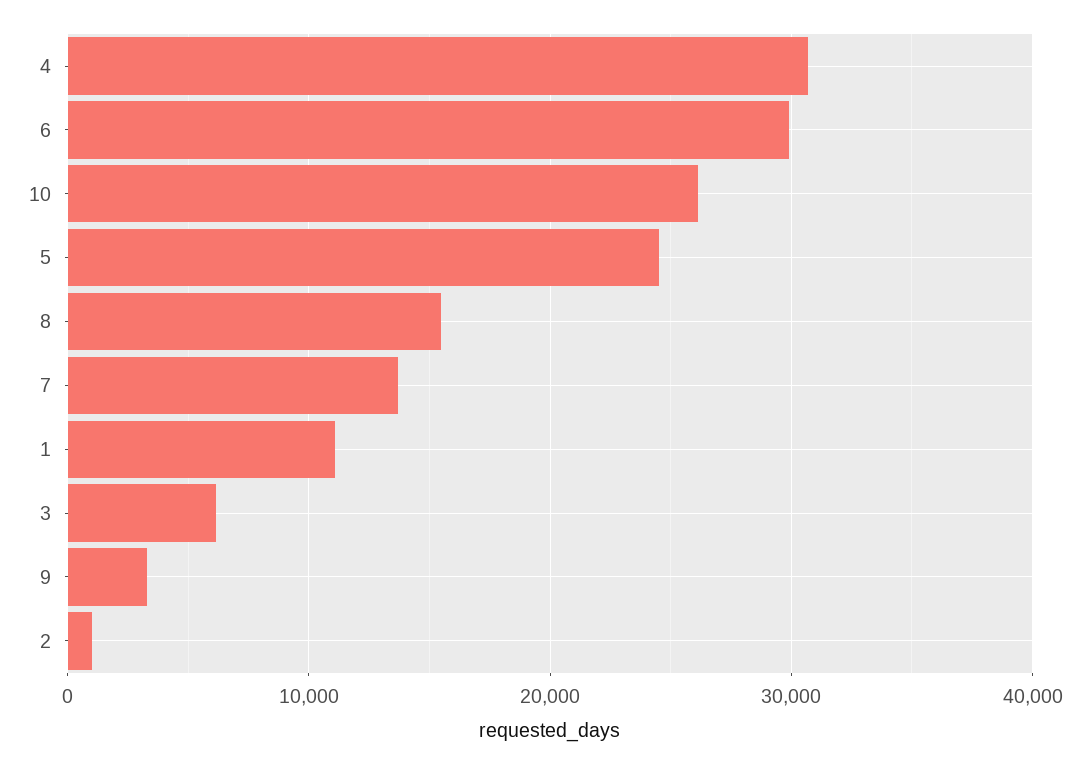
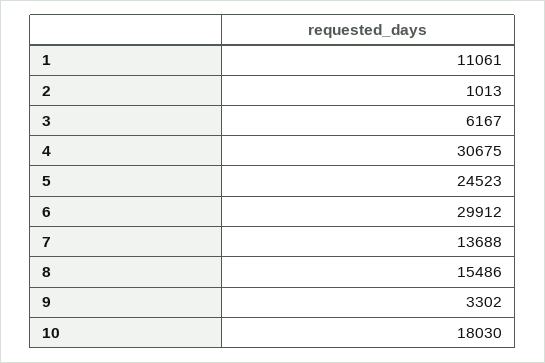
  {
    "4": 30675,
    "6": 29912,
-   "10": 26000,
+   "10": 18030,
    "5": 24523,
    "8": 15486,
    "7": 13688,
    "1": 11061,
    "3": 6167,
    "9": 3302,
    "2": 1013
  }

